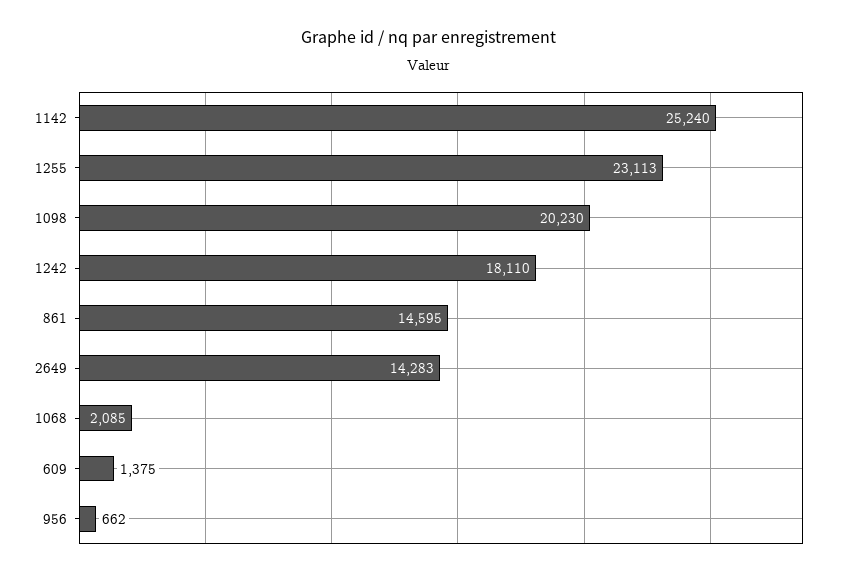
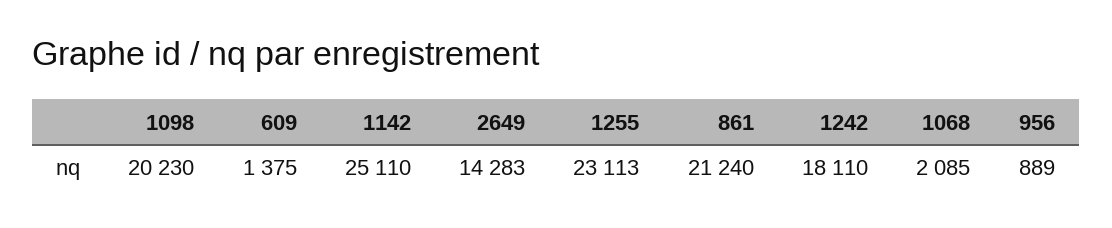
  {
-   "1142": 25240,
+   "1142": 25110,
    "1255": 23113,
    "1098": 20230,
    "1242": 18110,
-   "861": 14595,
+   "861": 21240,
    "2649": 14283,
    "1068": 2085,
    "609": 1375,
-   "956": 662
+   "956": 889
  }

